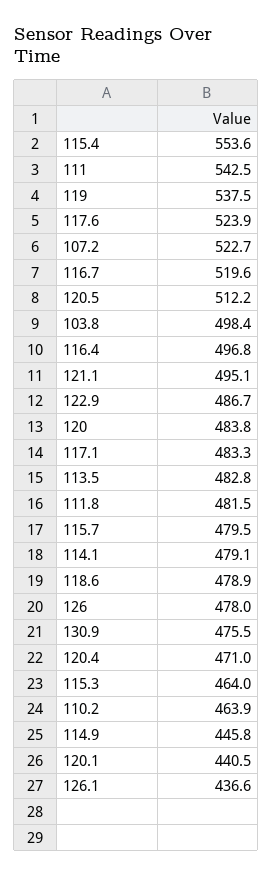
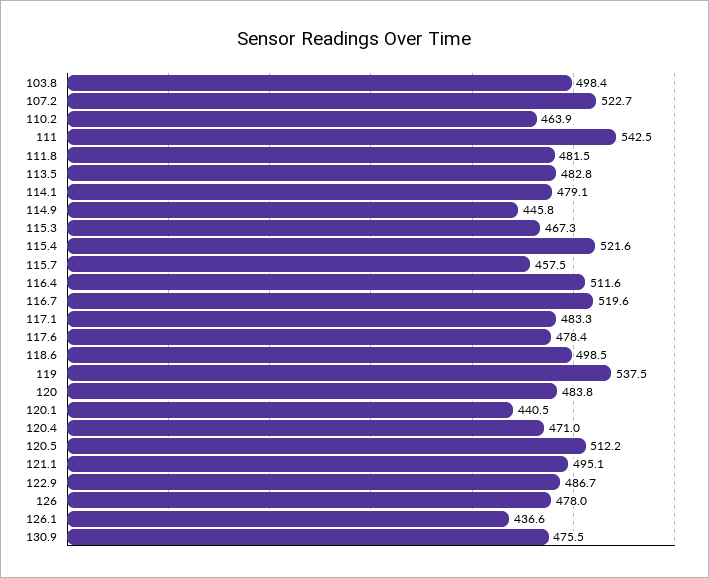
  {
-   "115.4": 553.6,
+   "115.4": 521.6,
    "111": 542.5,
    "119": 537.5,
-   "117.6": 523.9,
+   "117.6": 478.4,
    "107.2": 522.7,
    "116.7": 519.6,
    "120.5": 512.2,
    "103.8": 498.4,
-   "116.4": 496.8,
+   "116.4": 511.6,
    "121.1": 495.1,
    "122.9": 486.7,
    "120": 483.8,
    "117.1": 483.3,
    "113.5": 482.8,
    "111.8": 481.5,
-   "115.7": 479.5,
+   "115.7": 457.5,
    "114.1": 479.1,
-   "118.6": 478.9,
+   "118.6": 498.5,
    "126": 478,
    "130.9": 475.5,
    "120.4": 471,
-   "115.3": 464,
+   "115.3": 467.3,
    "110.2": 463.9,
    "114.9": 445.8,
    "120.1": 440.5,
    "126.1": 436.6
  }

